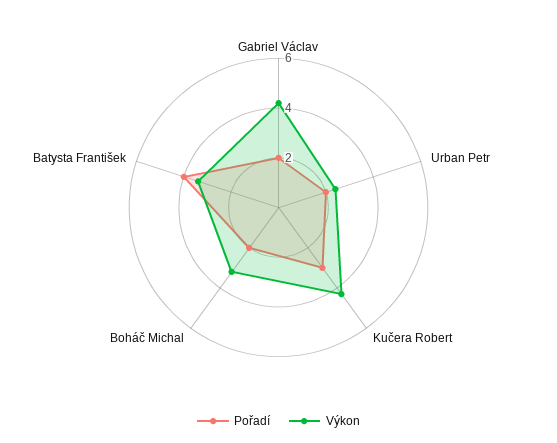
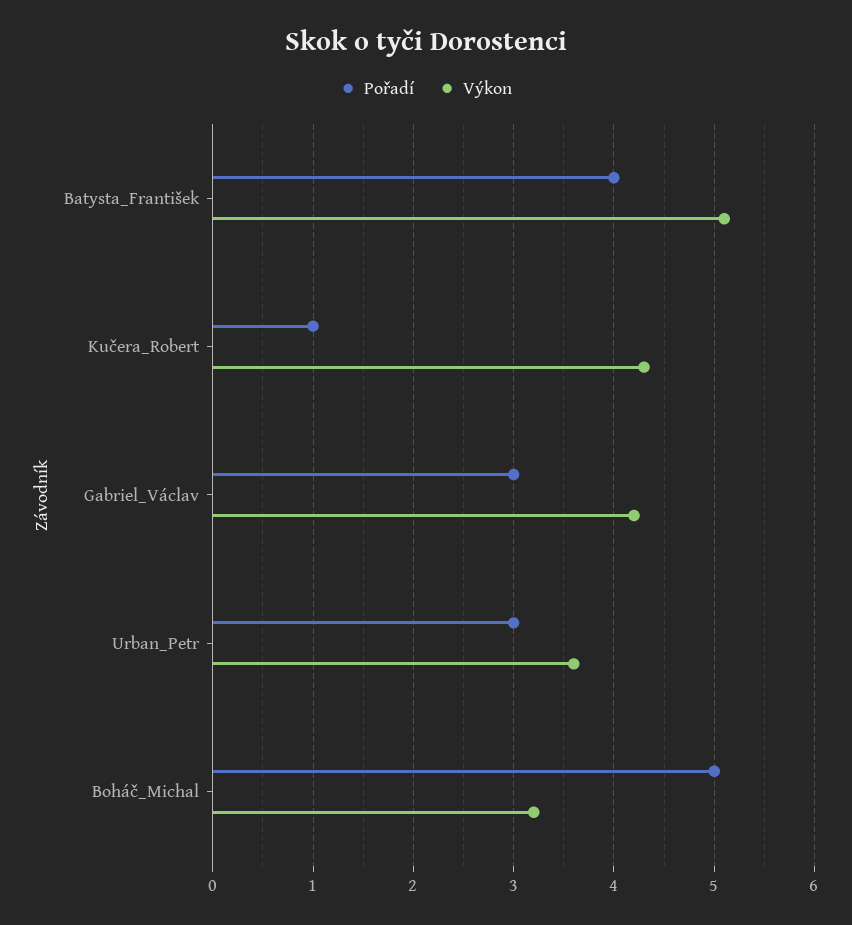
  {
    "Pořadí": {
-     "Gabriel Václav": 2,
+     "Gabriel Václav": 3,
-     "Urban Petr": 2,
+     "Urban Petr": 3,
-     "Kučera Robert": 3,
+     "Kučera Robert": 1,
-     "Boháč Michal": 2,
+     "Boháč Michal": 5,
      "Batysta František": 4
    },
    "Výkon": {
      "Gabriel Václav": 4.2,
-     "Urban Petr": 2.5,
+     "Urban Petr": 3.6,
      "Kučera Robert": 4.3,
      "Boháč Michal": 3.2,
-     "Batysta František": 3.5
+     "Batysta František": 5.1
    }
  }

